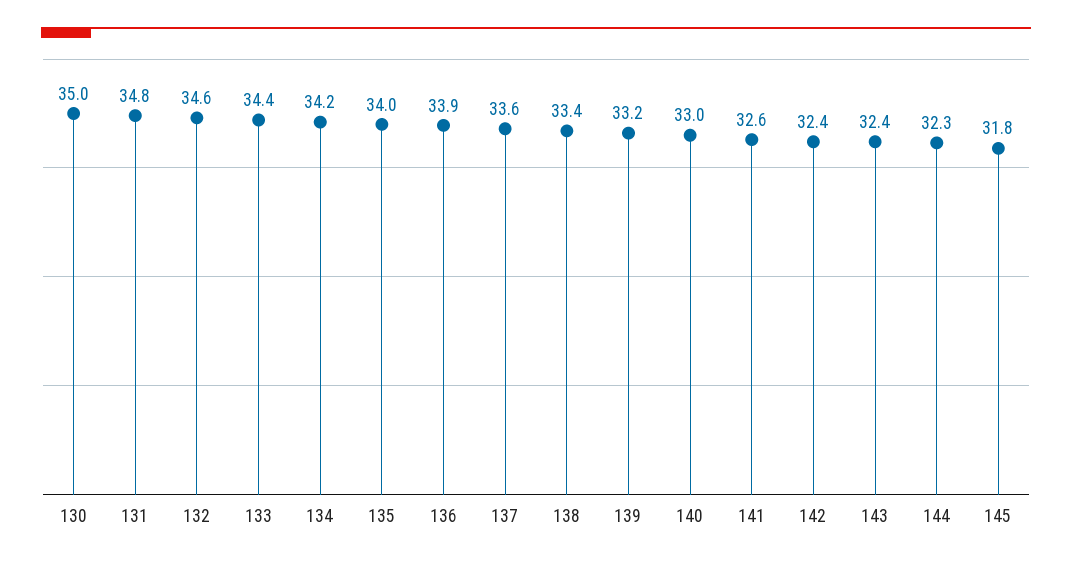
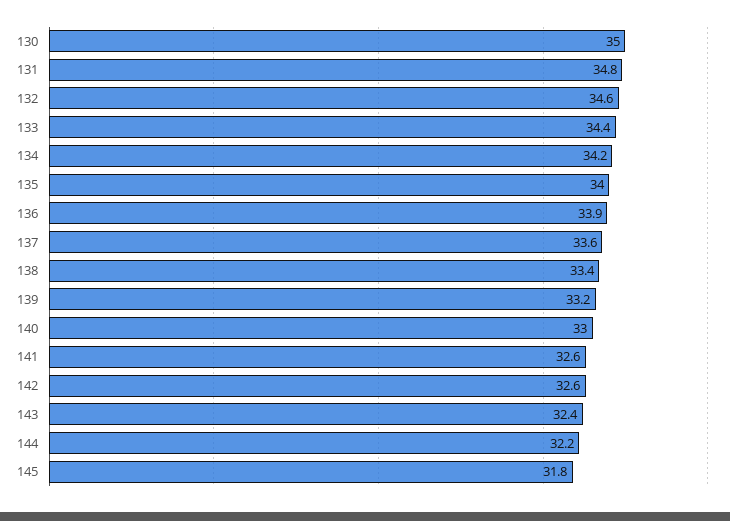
  {
    "130": 35,
    "131": 34.8,
    "132": 34.6,
    "133": 34.4,
    "134": 34.2,
    "135": 34,
    "136": 33.9,
    "137": 33.6,
    "138": 33.4,
    "139": 33.2,
    "140": 33,
    "141": 32.6,
-   "142": 32.4,
+   "142": 32.6,
    "143": 32.4,
-   "144": 32.3,
+   "144": 32.2,
    "145": 31.8
  }

